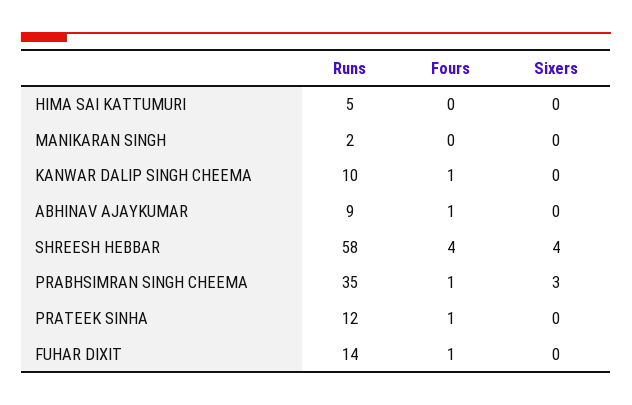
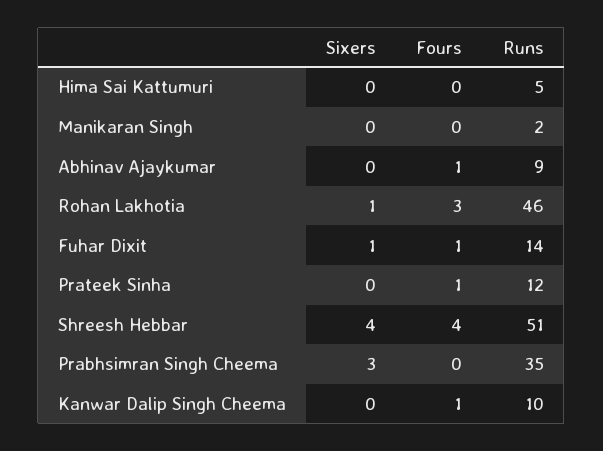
  {
    "Runs": {
      "HIMA SAI KATTUMURI": 5,
      "MANIKARAN SINGH": 2,
      "KANWAR DALIP SINGH CHEEMA": 10,
      "ABHINAV AJAYKUMAR": 9,
-     "SHREESH HEBBAR": 58,
+     "SHREESH HEBBAR": 51,
      "PRABHSIMRAN SINGH CHEEMA": 35,
      "PRATEEK SINHA": 12,
-     "FUHAR DIXIT": 14
+     "FUHAR DIXIT": 14,
+     "Rohan Lakhotia": 46
    },
    "Fours": {
      "HIMA SAI KATTUMURI": 0,
      "MANIKARAN SINGH": 0,
      "KANWAR DALIP SINGH CHEEMA": 1,
      "ABHINAV AJAYKUMAR": 1,
      "SHREESH HEBBAR": 4,
-     "PRABHSIMRAN SINGH CHEEMA": 1,
+     "PRABHSIMRAN SINGH CHEEMA": 0,
      "PRATEEK SINHA": 1,
-     "FUHAR DIXIT": 1
+     "FUHAR DIXIT": 1,
+     "Rohan Lakhotia": 3
    },
    "Sixers": {
      "HIMA SAI KATTUMURI": 0,
      "MANIKARAN SINGH": 0,
      "KANWAR DALIP SINGH CHEEMA": 0,
      "ABHINAV AJAYKUMAR": 0,
      "SHREESH HEBBAR": 4,
      "PRABHSIMRAN SINGH CHEEMA": 3,
      "PRATEEK SINHA": 0,
-     "FUHAR DIXIT": 0
+     "FUHAR DIXIT": 1,
+     "Rohan Lakhotia": 1
    }
  }

